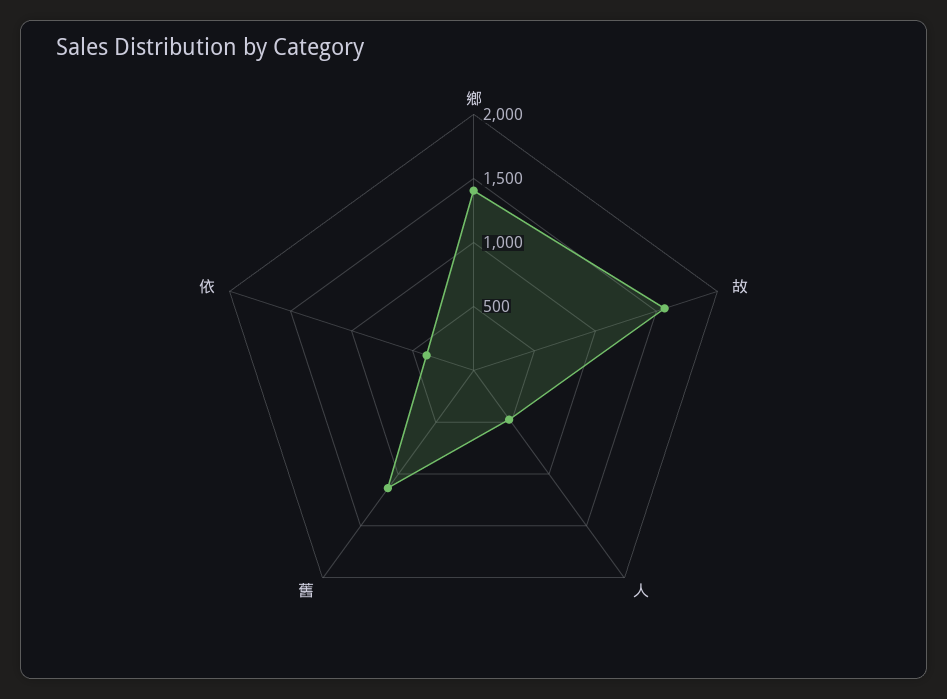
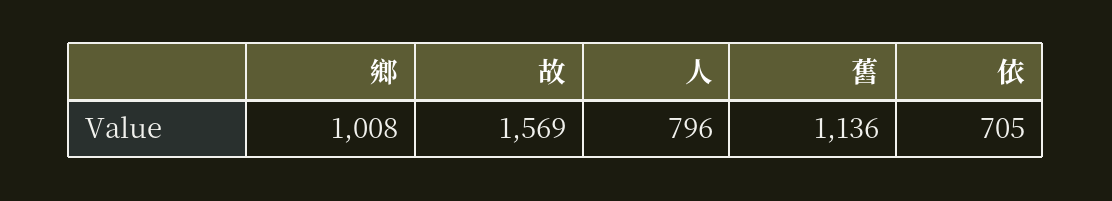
  {
-   "鄉": 1400,
+   "鄉": 1008,
    "故": 1569,
-   "人": 500,
+   "人": 796,
    "舊": 1136,
-   "依": 400
+   "依": 705
  }

